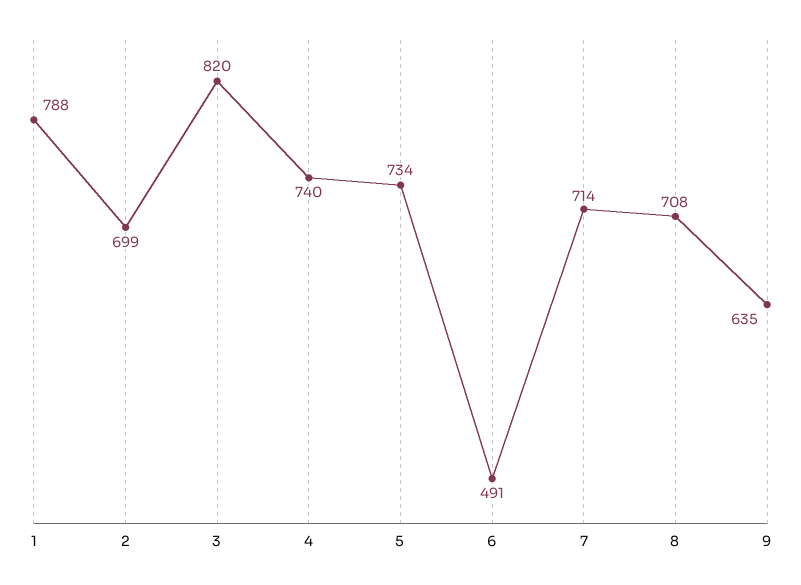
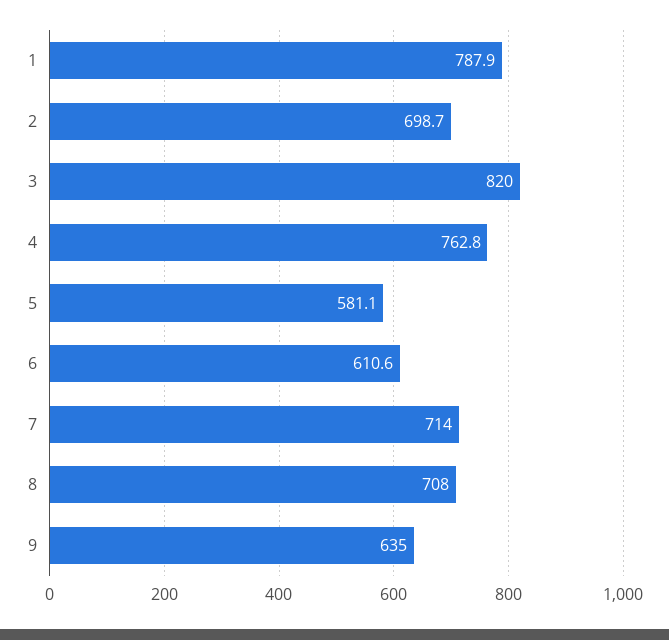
  {
    "1": 787.9,
    "2": 698.7,
    "3": 820,
-   "4": 740,
+   "4": 762.8,
-   "5": 734,
+   "5": 581.1,
-   "6": 491,
+   "6": 610.6,
    "7": 714,
    "8": 708,
    "9": 635
  }

